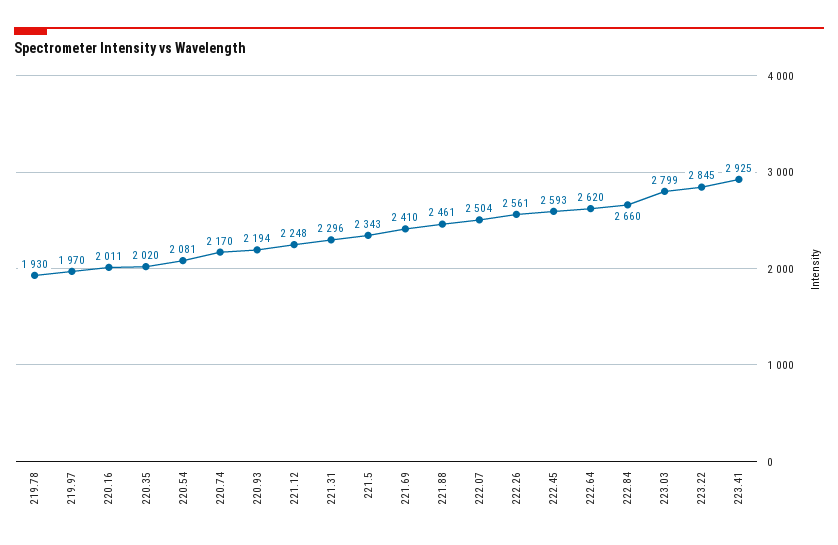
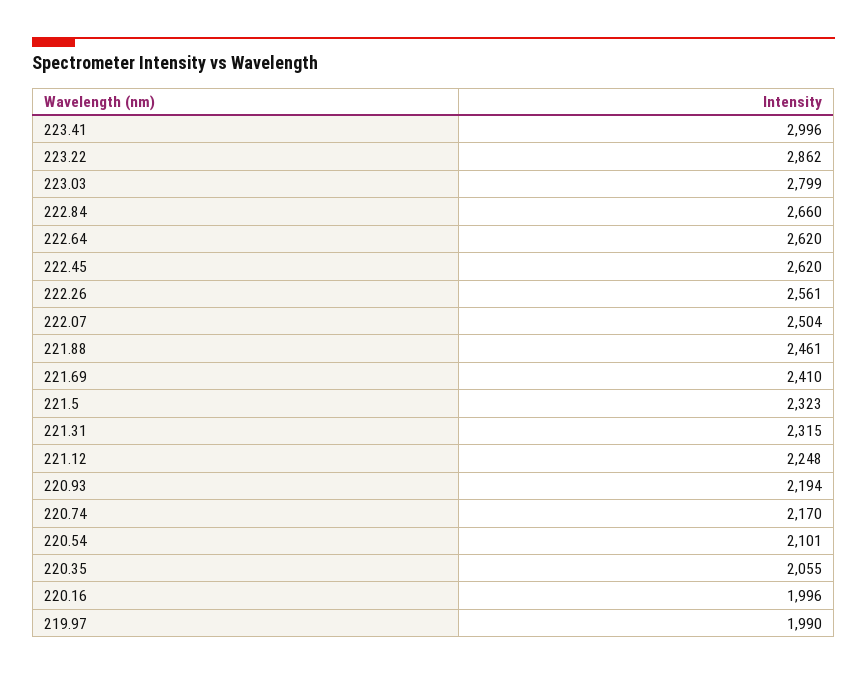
  {
-   "219.78": 1930,
-   "219.97": 1970,
+   "219.97": 1990,
-   "220.16": 2011,
+   "220.16": 1996,
-   "220.35": 2020,
+   "220.35": 2055,
-   "220.54": 2081,
+   "220.54": 2101,
    "220.74": 2170,
    "220.93": 2194,
    "221.12": 2248,
-   "221.31": 2296,
+   "221.31": 2315,
-   "221.5": 2343,
+   "221.5": 2323,
    "221.69": 2410,
    "221.88": 2461,
    "222.07": 2504,
    "222.26": 2561,
-   "222.45": 2593,
+   "222.45": 2620,
    "222.64": 2620,
    "222.84": 2660,
    "223.03": 2799,
-   "223.22": 2845,
+   "223.22": 2862,
-   "223.41": 2925
+   "223.41": 2996
  }

